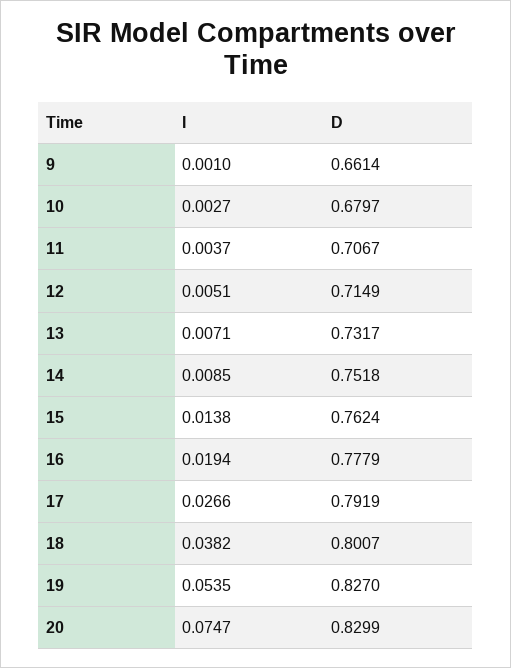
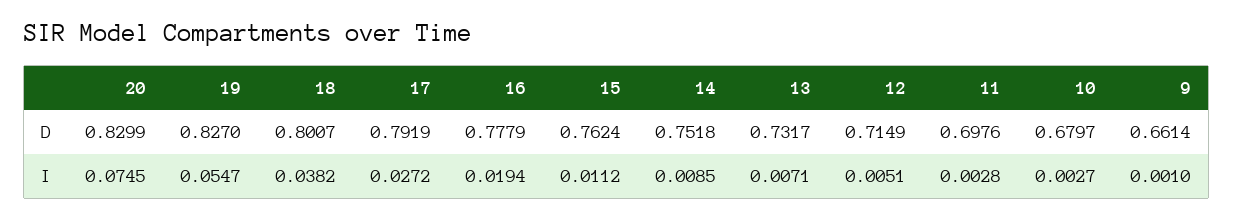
  {
    "I": {
      "9": 0.001,
      "10": 0.0027,
-     "11": 0.0037,
+     "11": 0.0028,
      "12": 0.0051,
      "13": 0.0071,
      "14": 0.0085,
-     "15": 0.0138,
+     "15": 0.0112,
      "16": 0.0194,
-     "17": 0.0266,
+     "17": 0.0272,
      "18": 0.0382,
-     "19": 0.0535,
+     "19": 0.0547,
-     "20": 0.0747
+     "20": 0.0745
    },
    "D": {
      "9": 0.6614,
      "10": 0.6797,
-     "11": 0.7067,
+     "11": 0.6976,
      "12": 0.7149,
      "13": 0.7317,
      "14": 0.7518,
      "15": 0.7624,
      "16": 0.7779,
      "17": 0.7919,
      "18": 0.8007,
      "19": 0.827,
      "20": 0.8299
    }
  }

